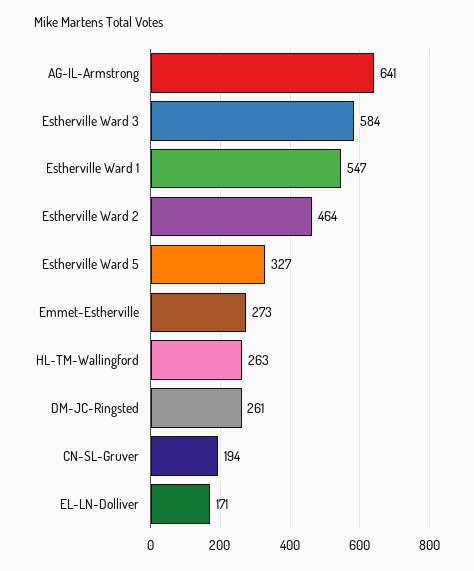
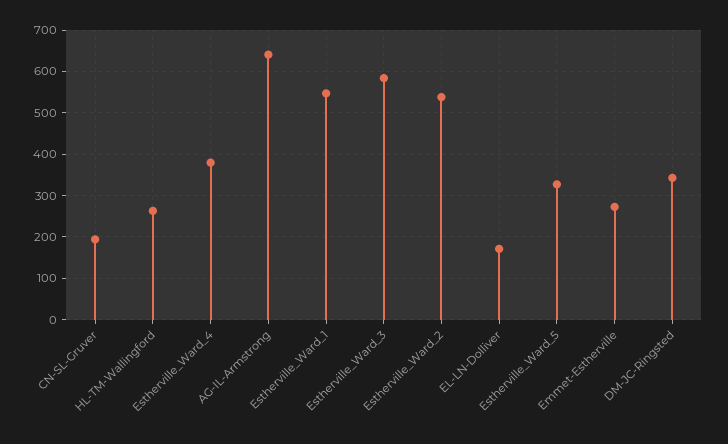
  {
    "AG-IL-Armstrong": 641,
    "Estherville Ward 3": 584,
    "Estherville Ward 1": 547,
-   "Estherville Ward 2": 464,
+   "Estherville Ward 2": 540,
    "Estherville Ward 5": 327,
    "Emmet-Estherville": 273,
    "HL-TM-Wallingford": 263,
-   "DM-JC-Ringsted": 261,
+   "DM-JC-Ringsted": 340,
    "CN-SL-Gruver": 194,
-   "EL-LN-Dolliver": 171
+   "EL-LN-Dolliver": 171,
+   "Estherville_Ward_4": 380
  }

